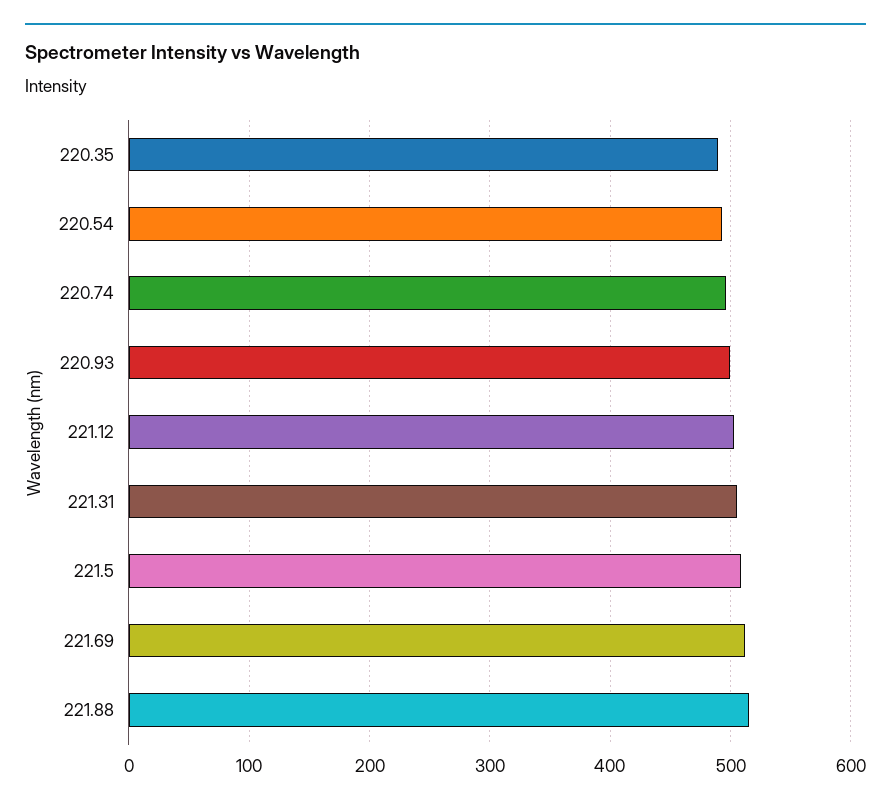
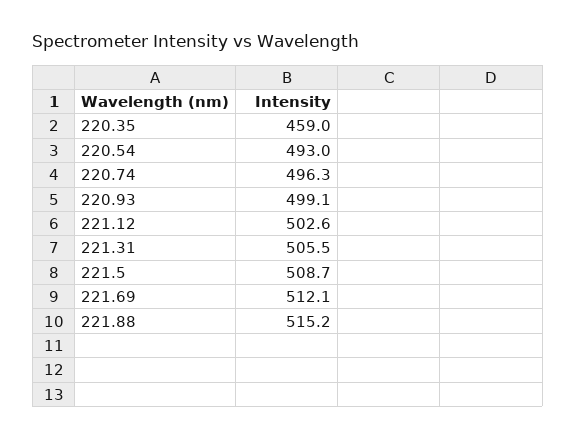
  {
-   "220.35": 490,
+   "220.35": 459,
    "220.54": 493,
    "220.74": 496.3,
    "220.93": 499.1,
    "221.12": 502.6,
    "221.31": 505.5,
    "221.5": 508.7,
    "221.69": 512.1,
    "221.88": 515.2
  }

